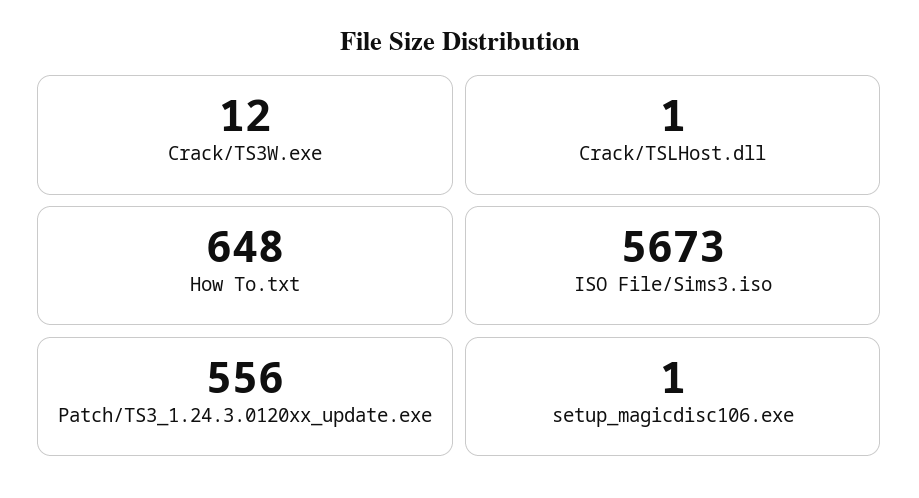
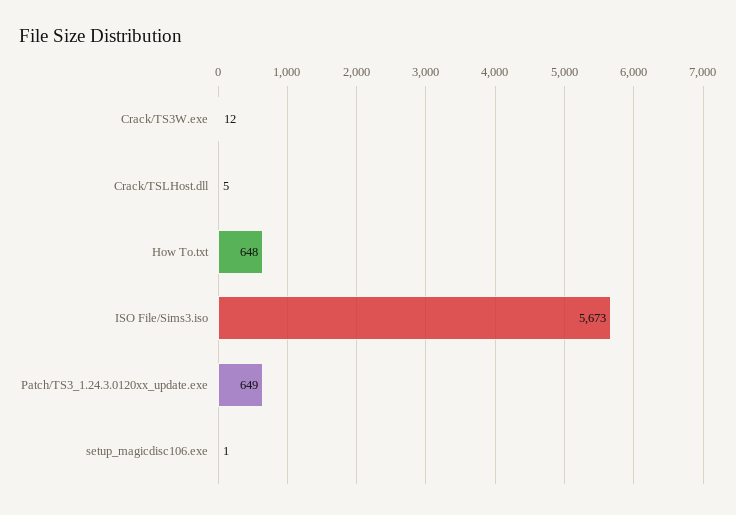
  {
    "Crack/TS3W.exe": 12,
-   "Crack/TSLHost.dll": 1,
+   "Crack/TSLHost.dll": 5,
    "How To.txt": 648,
    "ISO File/Sims3.iso": 5673,
-   "Patch/TS3_1.24.3.0120xx_update.exe": 556,
+   "Patch/TS3_1.24.3.0120xx_update.exe": 649,
    "setup_magicdisc106.exe": 1
  }

